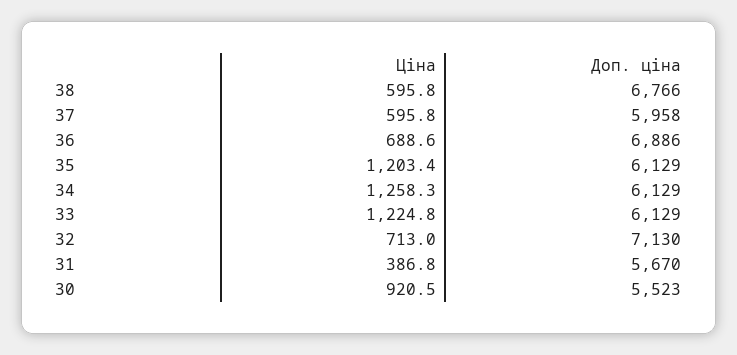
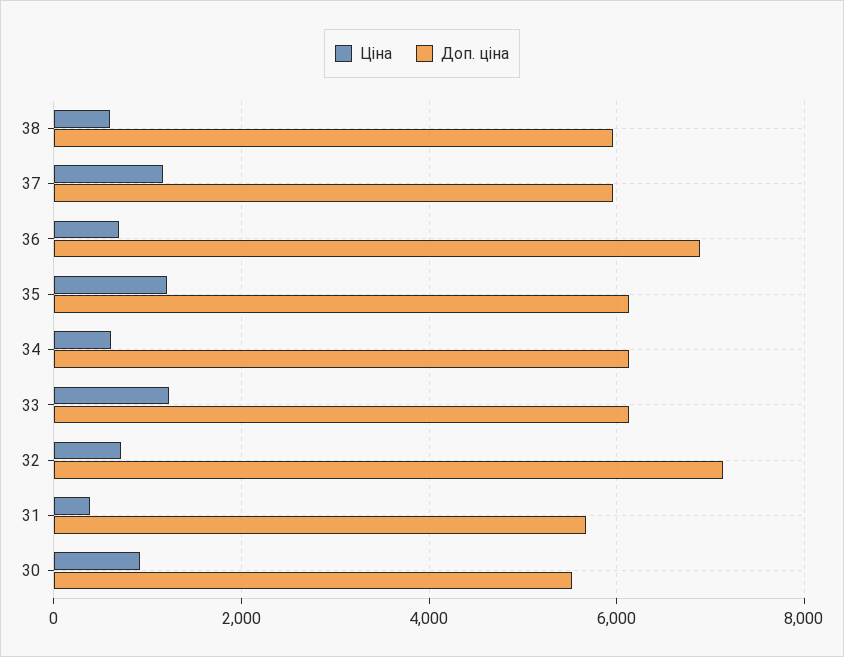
  {
    "Ціна": {
      "38": 595.8,
-     "37": 595.8,
+     "37": 1200,
      "36": 688.6,
      "35": 1203.4,
-     "34": 1258.3,
+     "34": 600,
      "33": 1224.8,
      "32": 713,
      "31": 386.8,
      "30": 920.5
    },
    "Доп. ціна": {
-     "38": 6766,
+     "38": 6000,
      "37": 5958,
      "36": 6886,
      "35": 6129,
      "34": 6129,
      "33": 6129,
      "32": 7130,
      "31": 5670,
      "30": 5523
    }
  }

